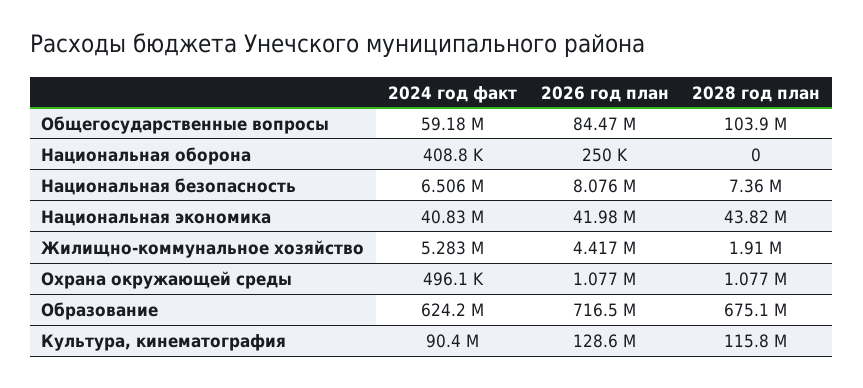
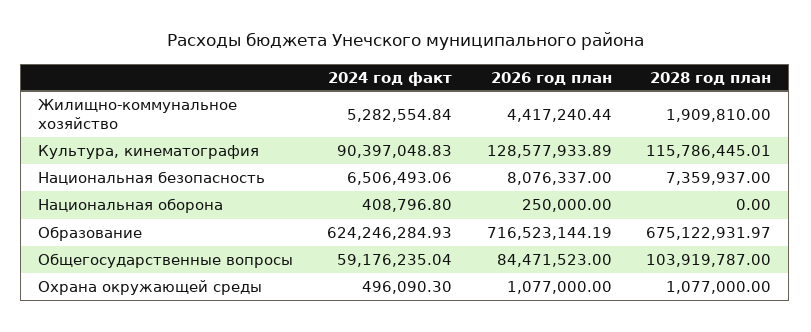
  {
    "2024 год факт": {
      "Общегосударственные вопросы": 59176235.04,
      "Национальная оборона": 408796.8,
      "Национальная безопасность": 6506493.06,
-     "Национальная экономика": 40830000,
      "Жилищно-коммунальное хозяйство": 5282554.84,
      "Охрана окружающей среды": 496090.3,
      "Образование": 624246284.93,
      "Культура, кинематография": 90397048.83
    },
    "2026 год план": {
      "Общегосударственные вопросы": 84471523,
      "Национальная оборона": 250000,
      "Национальная безопасность": 8076337,
-     "Национальная экономика": 41980000,
      "Жилищно-коммунальное хозяйство": 4417240.44,
      "Охрана окружающей среды": 1077000,
      "Образование": 716523144.19,
      "Культура, кинематография": 128577933.89
    },
    "2028 год план": {
      "Общегосударственные вопросы": 103919787,
      "Национальная оборона": 0,
      "Национальная безопасность": 7359937,
-     "Национальная экономика": 43820000,
      "Жилищно-коммунальное хозяйство": 1909810,
      "Охрана окружающей среды": 1077000,
      "Образование": 675122931.97,
      "Культура, кинематография": 115786445.01
    }
  }

